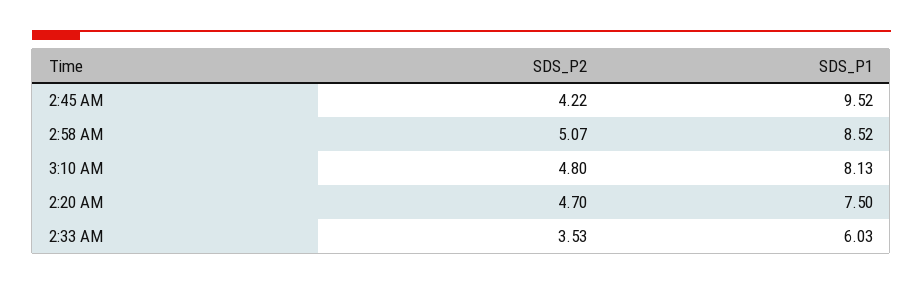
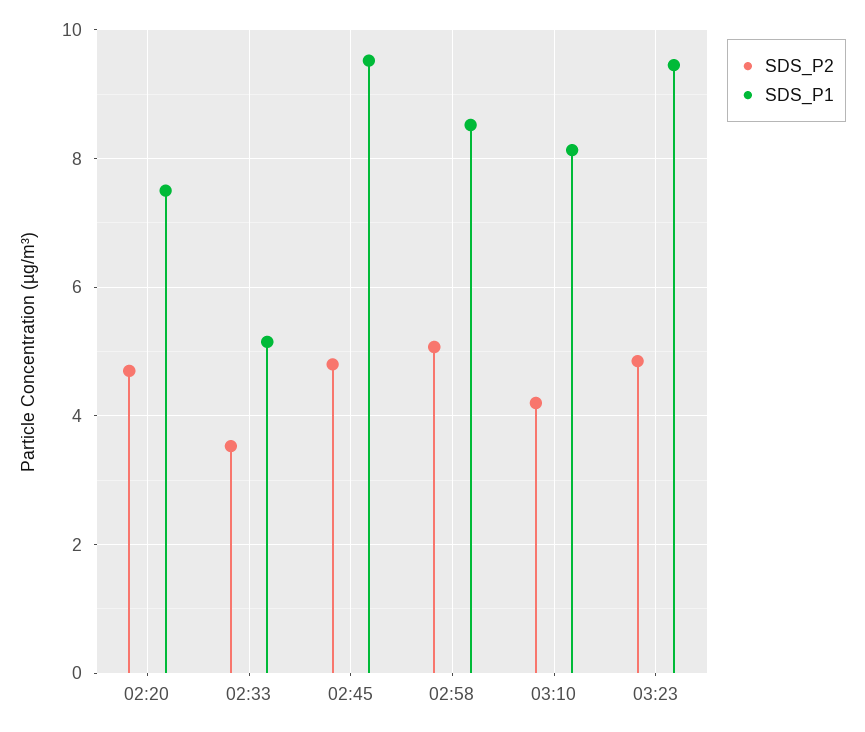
  {
    "SDS_P2": {
-     "2:45 AM": 4.22,
+     "2:45 AM": 4.8,
      "2:58 AM": 5.07,
-     "3:10 AM": 4.8,
+     "3:10 AM": 4.2,
      "2:20 AM": 4.7,
-     "2:33 AM": 3.53
+     "2:33 AM": 3.53,
+     "03:23": 4.8
    },
    "SDS_P1": {
      "2:45 AM": 9.52,
      "2:58 AM": 8.52,
      "3:10 AM": 8.13,
      "2:20 AM": 7.5,
-     "2:33 AM": 6.03
+     "2:33 AM": 5.2,
+     "03:23": 9.4
    }
  }

